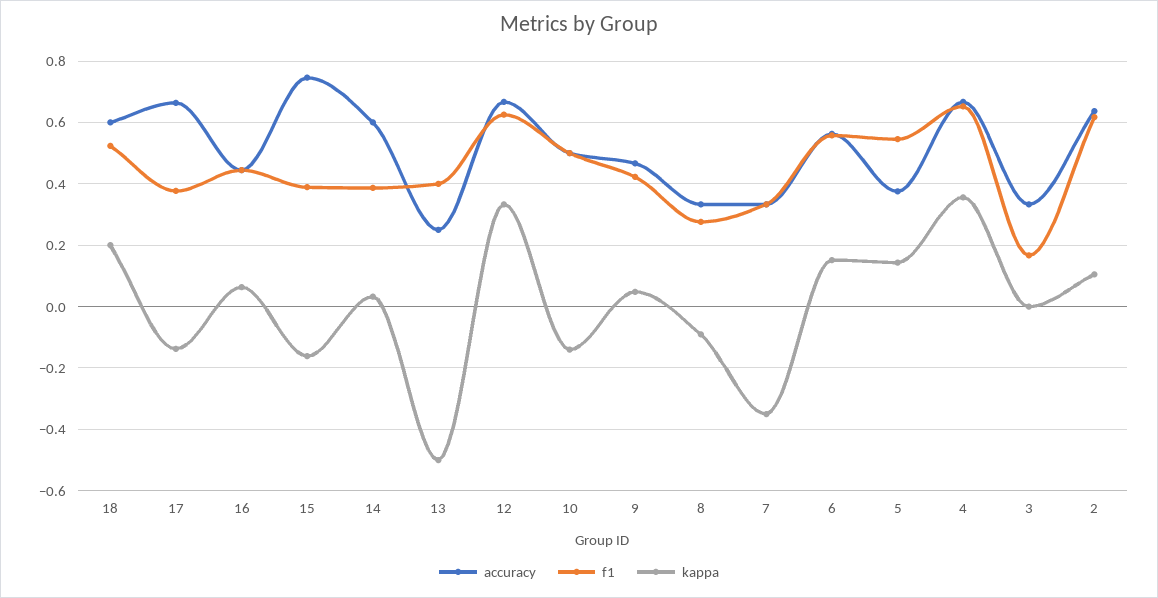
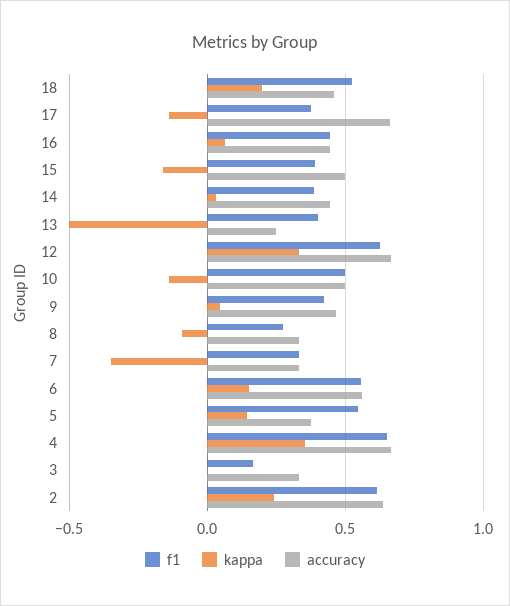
  {
    "accuracy": {
-     "18": 0.6,
+     "18": 0.45,
      "17": 0.66,
      "16": 0.44,
-     "15": 0.74,
+     "15": 0.5,
-     "14": 0.6,
+     "14": 0.45,
      "13": 0.26,
      "12": 0.66,
      "10": 0.5,
      "9": 0.46,
      "8": 0.34,
      "7": 0.34,
      "6": 0.56,
      "5": 0.38,
      "4": 0.66,
      "3": 0.34,
      "2": 0.64
    },
    "f1": {
      "18": 0.52,
      "17": 0.38,
      "16": 0.44,
      "15": 0.38,
      "14": 0.38,
      "13": 0.4,
      "12": 0.62,
      "10": 0.5,
      "9": 0.42,
      "8": 0.28,
      "7": 0.34,
      "6": 0.56,
      "5": 0.54,
      "4": 0.66,
      "3": 0.16,
      "2": 0.62
    },
    "kappa": {
      "18": 0.2,
      "17": -0.14,
      "16": 0.06,
      "15": -0.16,
      "14": 0.04,
      "13": -0.5,
      "12": 0.34,
      "10": -0.14,
      "9": 0.04,
      "8": -0.1,
      "7": -0.36,
      "6": 0.16,
      "5": 0.14,
      "4": 0.36,
      "3": 0,
-     "2": 0.1
+     "2": 0.25
    }
  }

